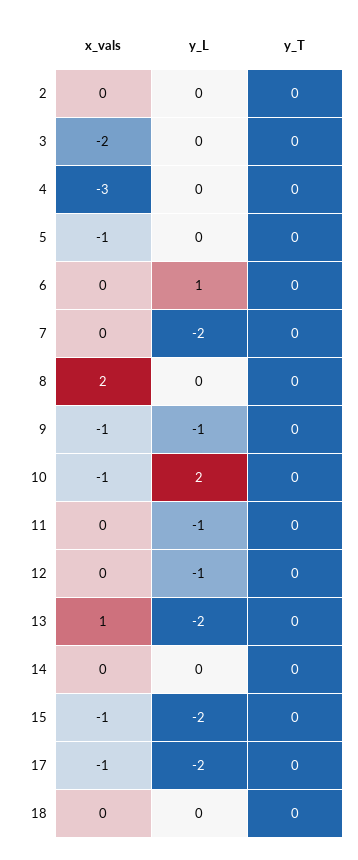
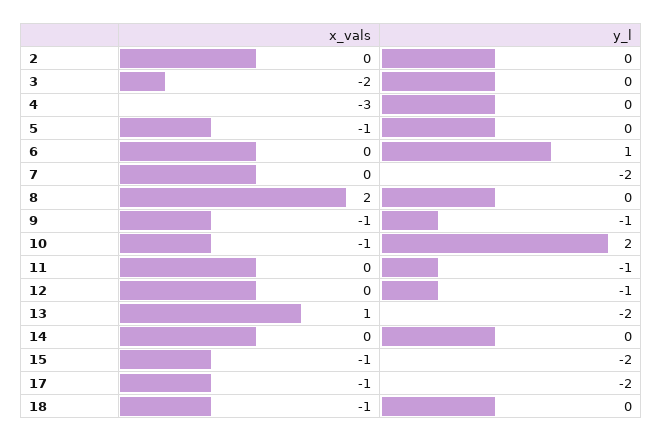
  {
    "x_vals": {
      "2": 0,
      "3": -2,
      "4": -3,
      "5": -1,
      "6": 0,
      "7": 0,
      "8": 2,
      "9": -1,
      "10": -1,
      "11": 0,
      "12": 0,
      "13": 1,
      "14": 0,
      "15": -1,
      "17": -1,
-     "18": 0
+     "18": -1
    },
    "y_L": {
      "2": 0,
      "3": 0,
      "4": 0,
      "5": 0,
      "6": 1,
      "7": -2,
      "8": 0,
      "9": -1,
      "10": 2,
      "11": -1,
      "12": -1,
      "13": -2,
      "14": 0,
      "15": -2,
      "17": -2,
      "18": 0
-   },
+   }
-   "y_T": {
-     "2": 0,
-     "3": 0,
-     "4": 0,
-     "5": 0,
-     "6": 0,
-     "7": 0,
-     "8": 0,
-     "9": 0,
-     "10": 0,
-     "11": 0,
-     "12": 0,
-     "13": 0,
-     "14": 0,
-     "15": 0,
-     "17": 0,
-     "18": 0
-   }
  }

